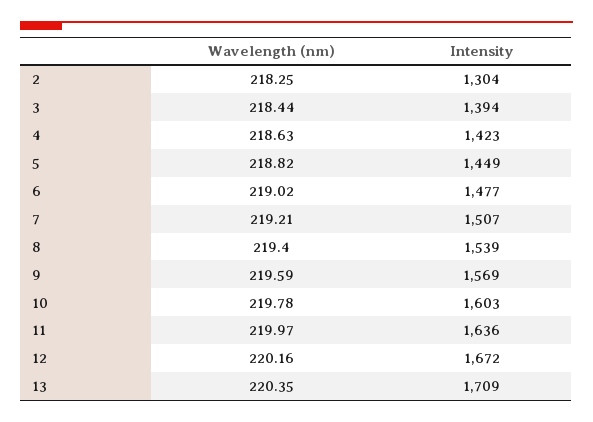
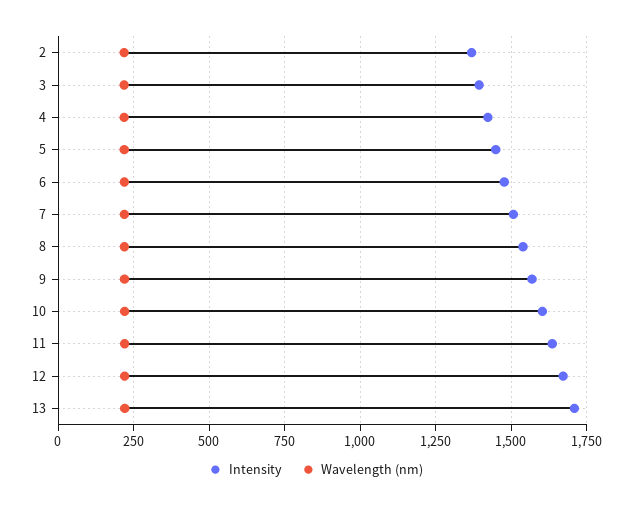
  {
    "Wavelength (nm)": {
      "2": 218.25,
      "3": 218.44,
      "4": 218.63,
      "5": 218.82,
      "6": 219.02,
      "7": 219.21,
      "8": 219.4,
      "9": 219.59,
      "10": 219.78,
      "11": 219.97,
      "12": 220.16,
      "13": 220.35
    },
    "Intensity": {
-     "2": 1304,
+     "2": 1375,
      "3": 1394,
      "4": 1423,
      "5": 1449,
      "6": 1477,
      "7": 1507,
      "8": 1539,
      "9": 1569,
      "10": 1603,
      "11": 1636,
      "12": 1672,
      "13": 1709
    }
  }

